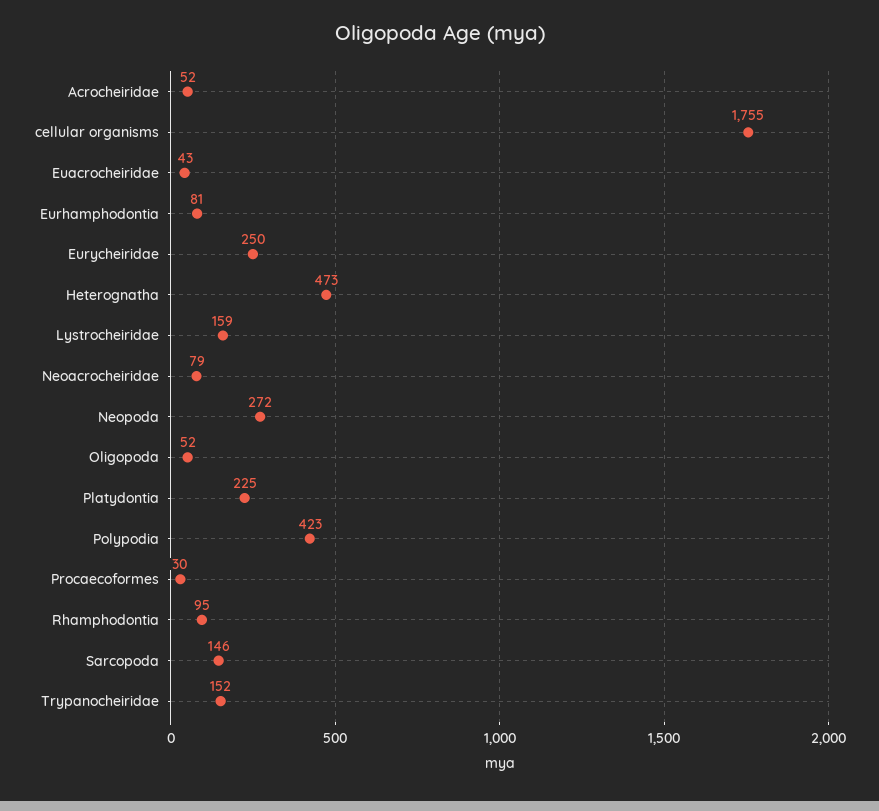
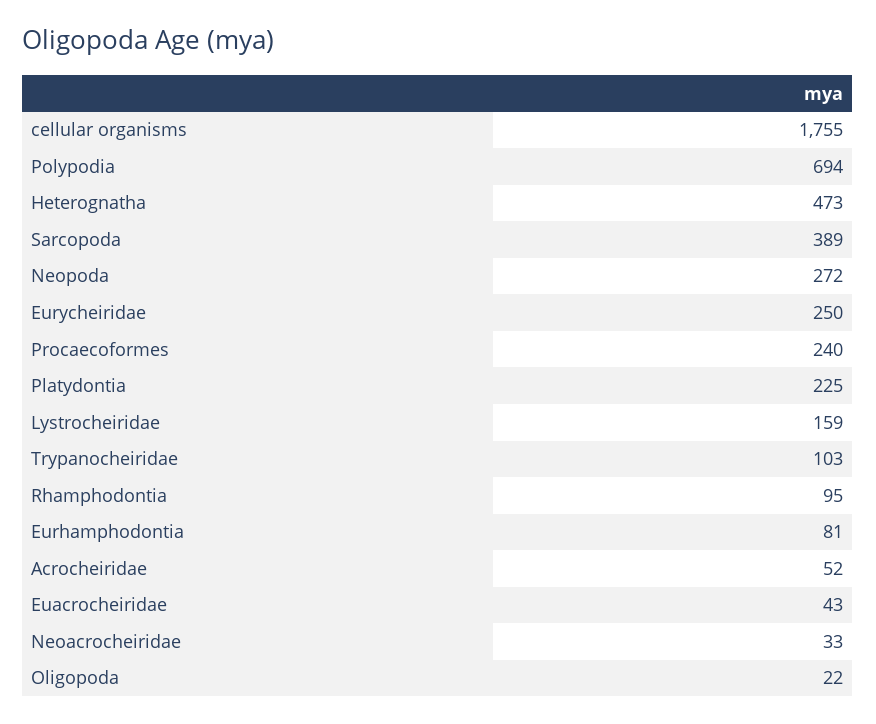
  {
    "Acrocheiridae": 52,
    "cellular organisms": 1755,
    "Euacrocheiridae": 43,
    "Eurhamphodontia": 81,
    "Eurycheiridae": 250,
    "Heterognatha": 473,
    "Lystrocheiridae": 159,
-   "Neoacrocheiridae": 79,
+   "Neoacrocheiridae": 33,
    "Neopoda": 272,
-   "Oligopoda": 52,
+   "Oligopoda": 22,
    "Platydontia": 225,
-   "Polypodia": 423,
+   "Polypodia": 694,
-   "Procaecoformes": 30,
+   "Procaecoformes": 240,
    "Rhamphodontia": 95,
-   "Sarcopoda": 146,
+   "Sarcopoda": 389,
-   "Trypanocheiridae": 152
+   "Trypanocheiridae": 103
  }

